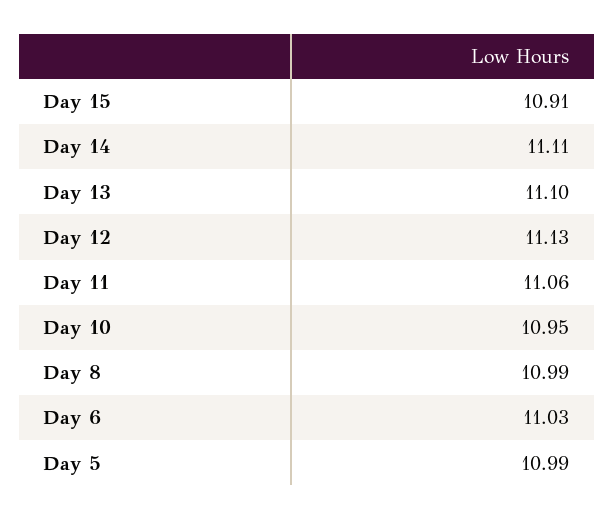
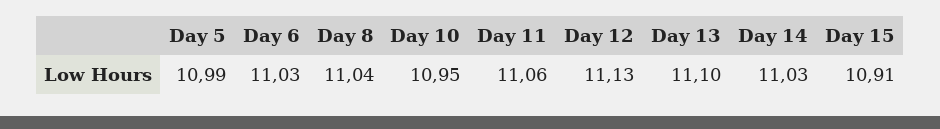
  {
    "Day 15": 10.91,
-   "Day 14": 11.11,
+   "Day 14": 11.03,
    "Day 13": 11.1,
    "Day 12": 11.13,
    "Day 11": 11.06,
    "Day 10": 10.95,
-   "Day 8": 10.99,
+   "Day 8": 11.04,
    "Day 6": 11.03,
    "Day 5": 10.99
  }

